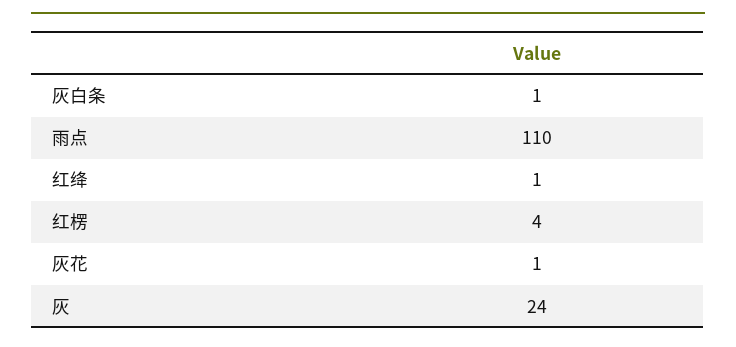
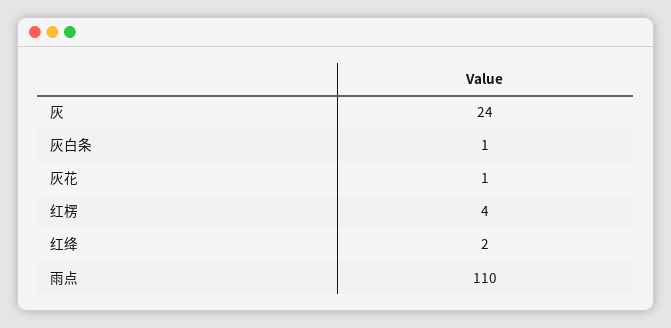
  {
    "灰白条": 1,
    "雨点": 110,
-   "红绛": 1,
+   "红绛": 2,
    "红楞": 4,
    "灰花": 1,
    "灰": 24
  }

